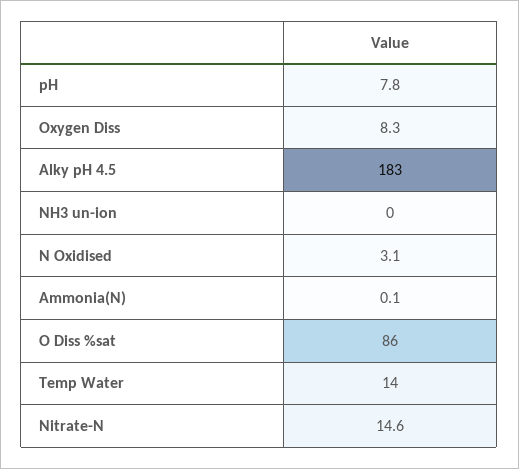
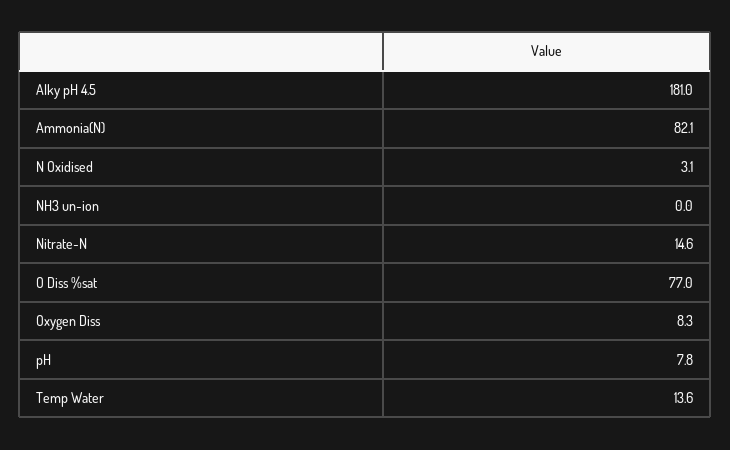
  {
    "pH": 7.8,
    "Oxygen Diss": 8.3,
-   "Alky pH 4.5": 183,
+   "Alky pH 4.5": 181,
    "NH3 un-ion": 0,
    "N Oxidised": 3.1,
-   "Ammonia(N)": 0.1,
+   "Ammonia(N)": 82.1,
-   "O Diss %sat": 86,
+   "O Diss %sat": 77,
-   "Temp Water": 14,
+   "Temp Water": 13.6,
    "Nitrate-N": 14.6
  }

